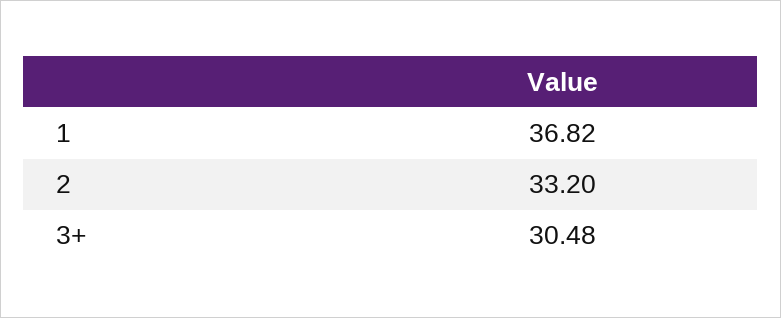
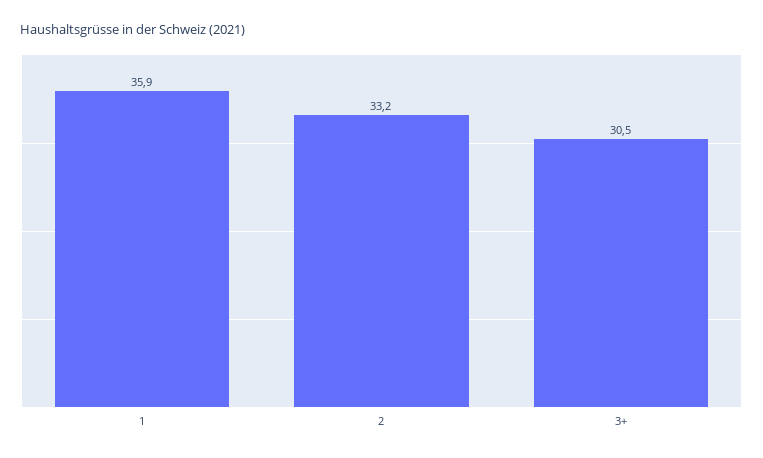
  {
-   "1": 36.82,
+   "1": 35.9,
    "2": 33.2,
    "3+": 30.48
  }

